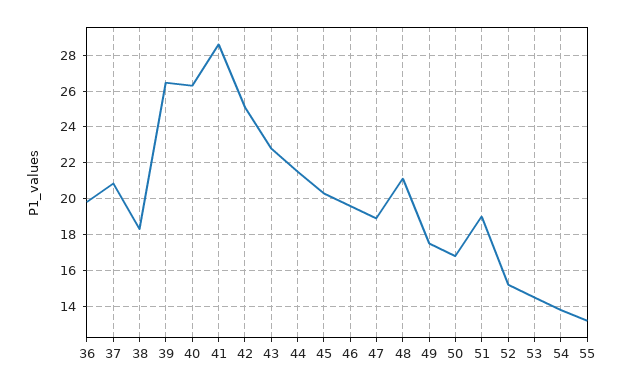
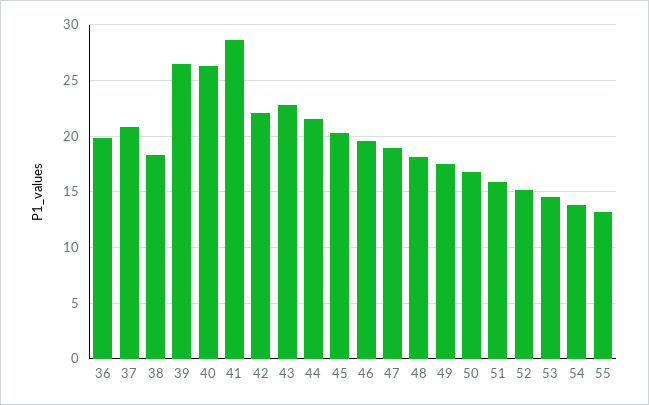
  {
    "36": 20,
    "37": 21,
    "38": 18.5,
    "39": 26.5,
    "40": 26.5,
    "41": 28.5,
-   "42": 25,
+   "42": 22,
    "43": 23,
    "44": 21.5,
    "45": 20.5,
    "46": 19.5,
    "47": 19,
-   "48": 21,
+   "48": 18,
    "49": 17.5,
    "50": 17,
-   "51": 19,
+   "51": 16,
    "52": 15,
    "53": 14.5,
    "54": 14,
    "55": 13
  }

